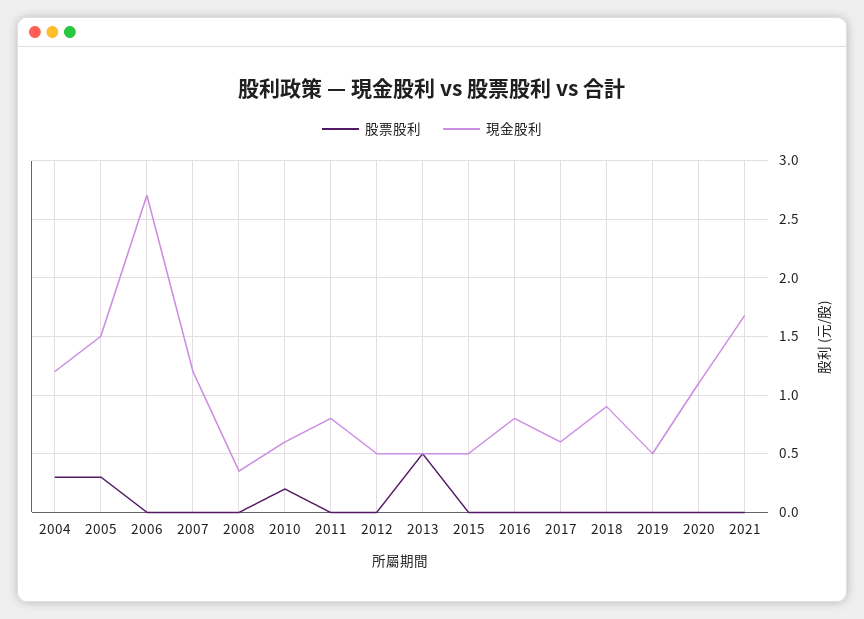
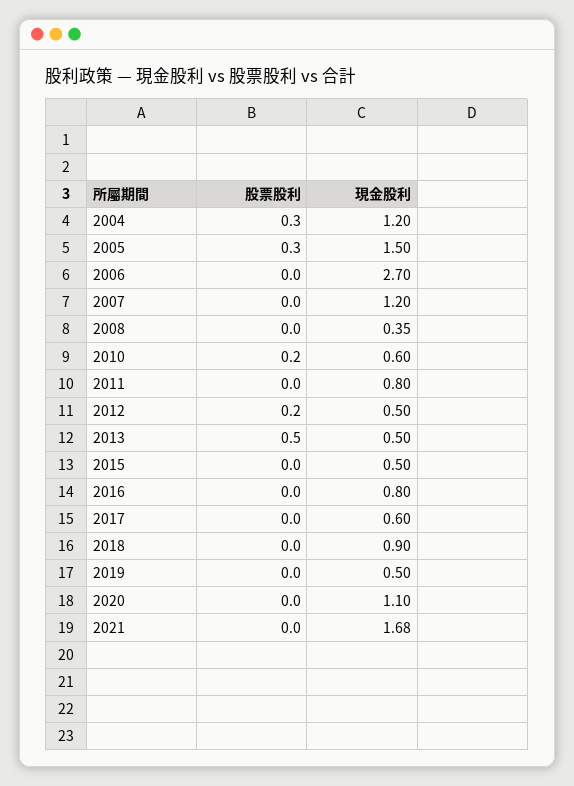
  {
    "股票股利": {
      "2004": 0.3,
      "2005": 0.3,
      "2006": 0,
      "2007": 0,
      "2008": 0,
      "2010": 0.2,
      "2011": 0,
-     "2012": 0,
+     "2012": 0.2,
      "2013": 0.5,
      "2015": 0,
      "2016": 0,
      "2017": 0,
      "2018": 0,
      "2019": 0,
      "2020": 0,
      "2021": 0
    },
    "現金股利": {
      "2004": 1.2,
      "2005": 1.5,
      "2006": 2.7,
      "2007": 1.2,
      "2008": 0.35,
      "2010": 0.6,
      "2011": 0.8,
      "2012": 0.5,
      "2013": 0.5,
      "2015": 0.5,
      "2016": 0.8,
      "2017": 0.6,
      "2018": 0.9,
      "2019": 0.5,
      "2020": 1.1,
      "2021": 1.68
    }
  }

